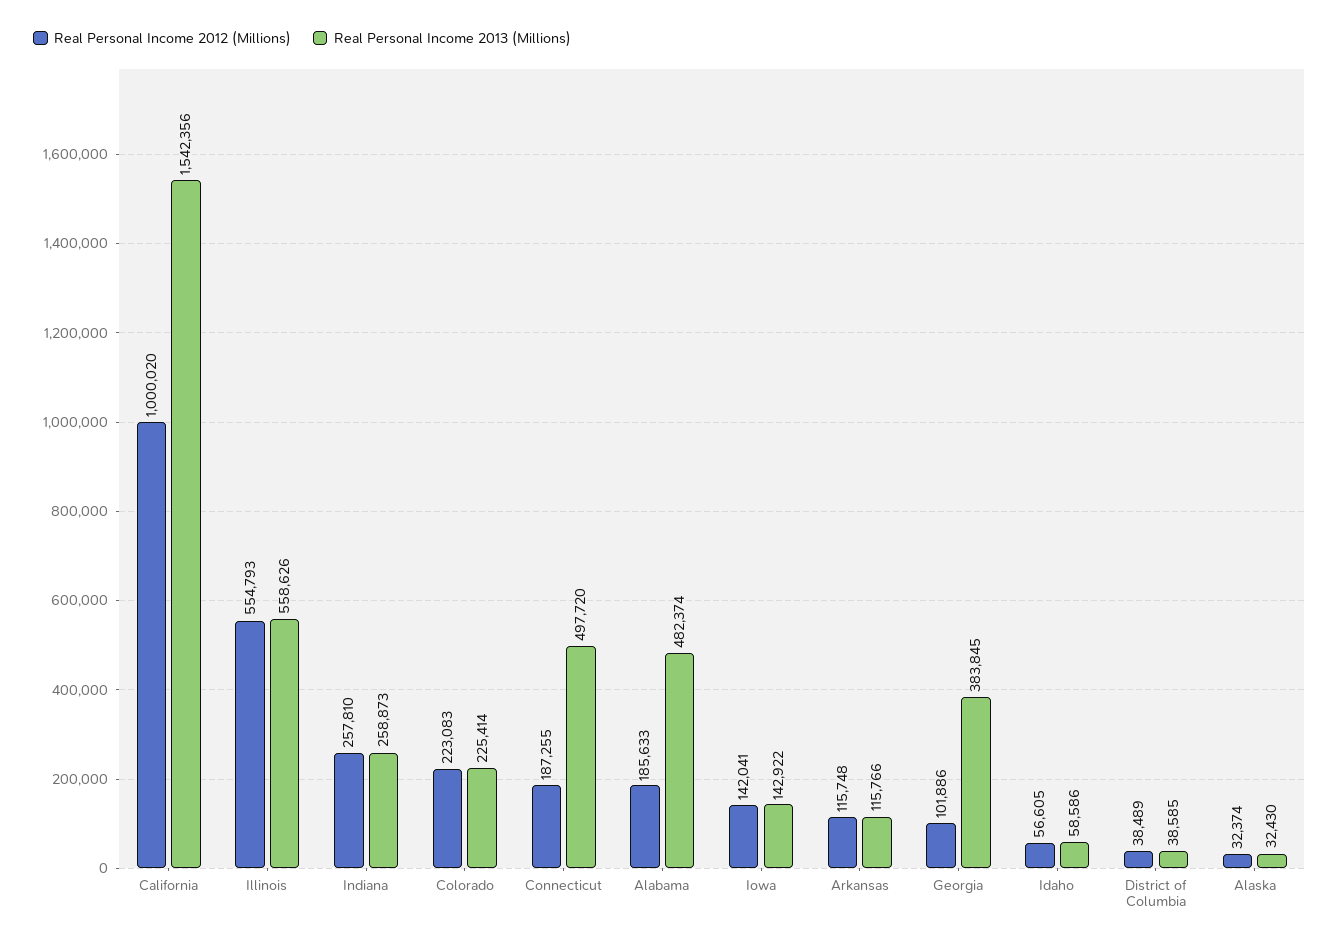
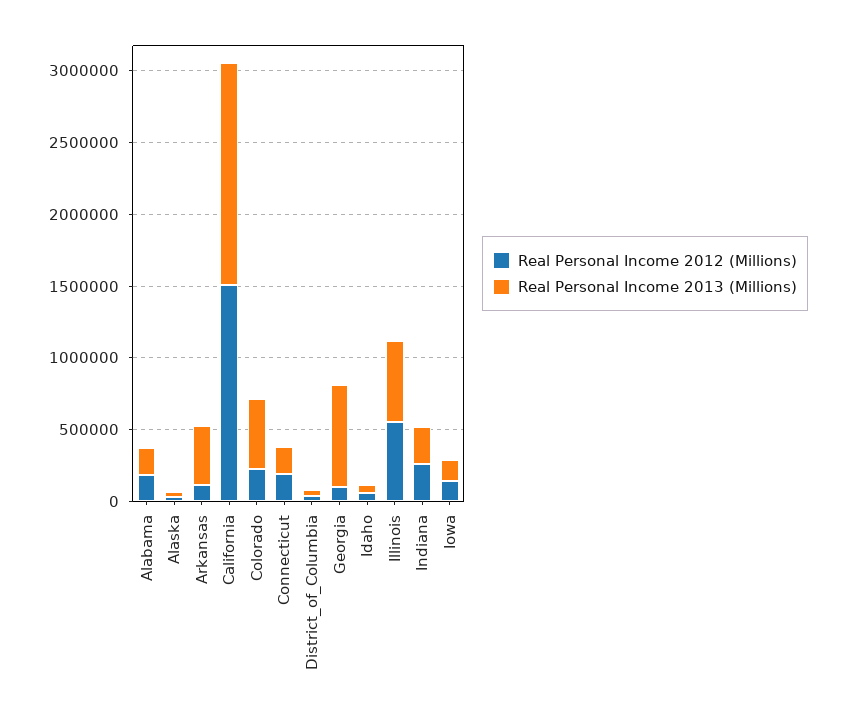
  {
    "Real Personal Income 2012 (Millions)": {
-     "California": 1000020,
+     "California": 1500000,
      "Illinois": 554793,
      "Indiana": 257810,
      "Colorado": 223083,
      "Connecticut": 187255,
      "Alabama": 185633,
      "Iowa": 142041,
      "Arkansas": 115748,
      "Georgia": 101886,
      "Idaho": 56605,
      "District of Columbia": 38489,
      "Alaska": 32374
    },
    "Real Personal Income 2013 (Millions)": {
      "California": 1542356,
      "Illinois": 558626,
      "Indiana": 258873,
-     "Colorado": 225414,
+     "Colorado": 500000,
-     "Connecticut": 497720,
+     "Connecticut": 200000,
-     "Alabama": 482374,
+     "Alabama": 200000,
      "Iowa": 142922,
-     "Arkansas": 115766,
+     "Arkansas": 400000,
-     "Georgia": 383845,
+     "Georgia": 700000,
      "Idaho": 58586,
      "District of Columbia": 38585,
      "Alaska": 32430
    }
  }

